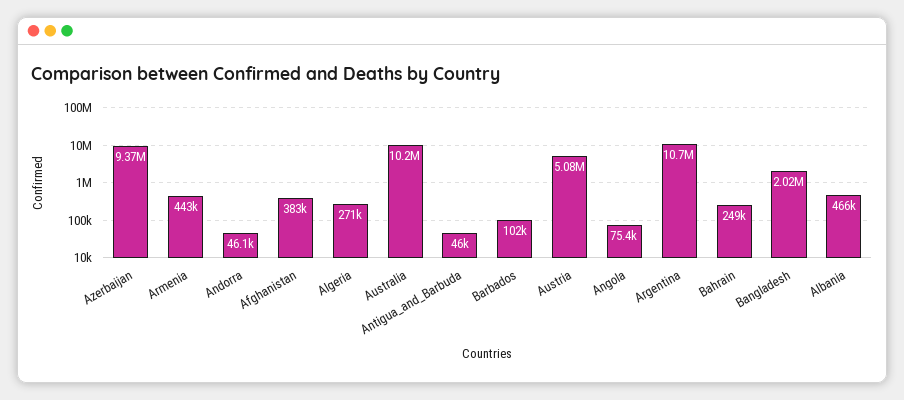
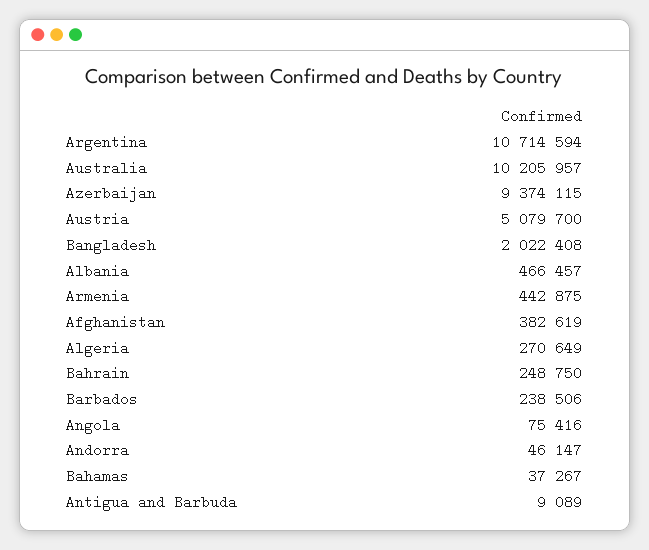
  {
    "Azerbaijan": 9374115,
    "Armenia": 442875,
    "Andorra": 46147,
    "Afghanistan": 382619,
    "Algeria": 270649,
    "Australia": 10205957,
-   "Antigua_and_Barbuda": 46000,
+   "Antigua_and_Barbuda": 9089,
-   "Barbados": 102000,
+   "Barbados": 238506,
    "Austria": 5079700,
    "Angola": 75416,
    "Argentina": 10714594,
    "Bahrain": 248750,
    "Bangladesh": 2022408,
-   "Albania": 466457
+   "Albania": 466457,
+   "Bahamas": 37267
  }

